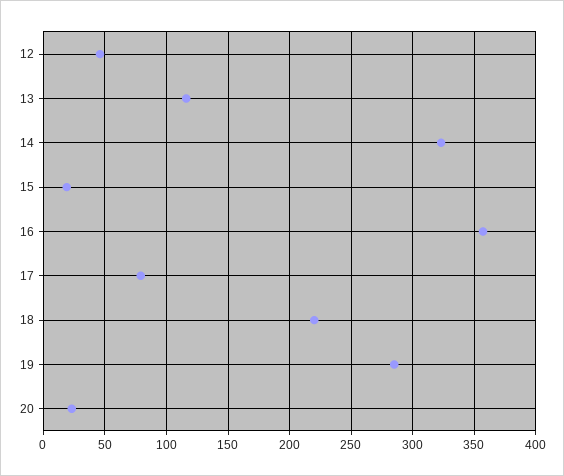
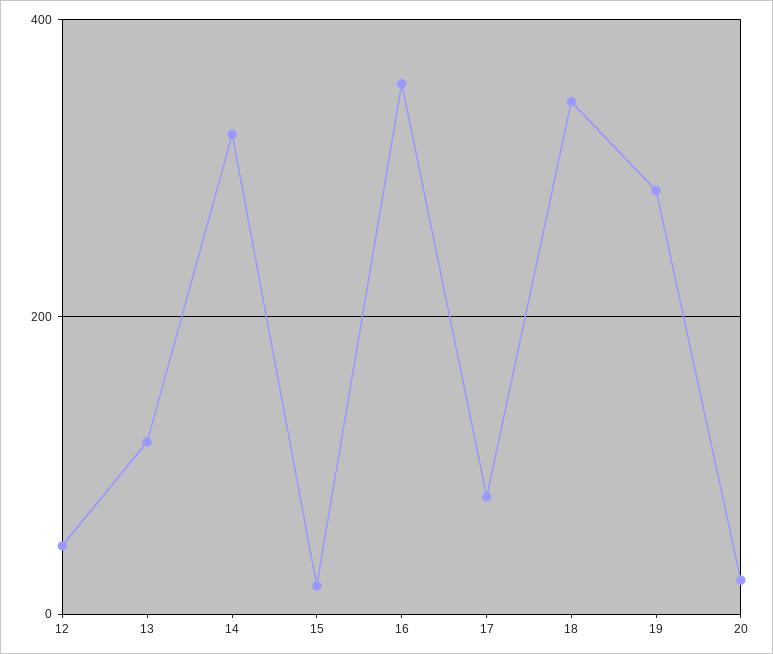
  {
    "12": 45,
    "13": 115,
    "14": 325,
    "15": 20,
    "16": 355,
    "17": 80,
-   "18": 220,
+   "18": 340,
    "19": 285,
    "20": 25
  }

